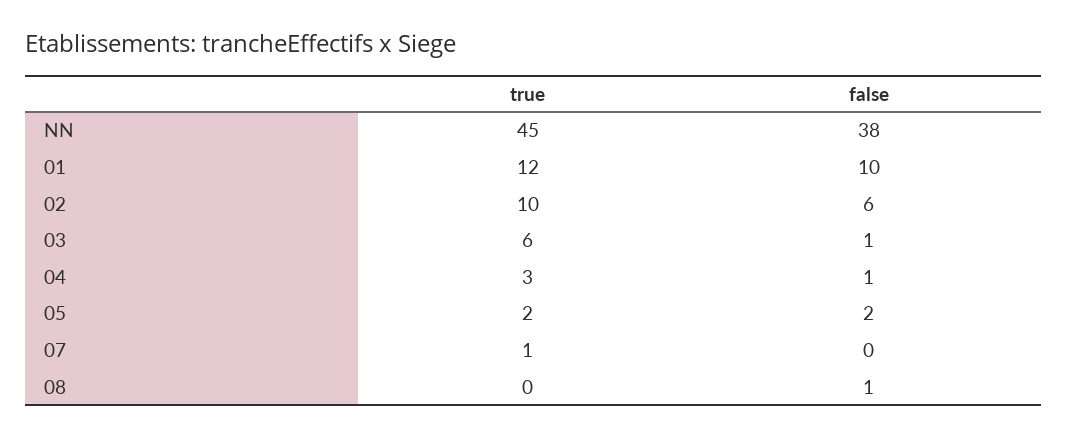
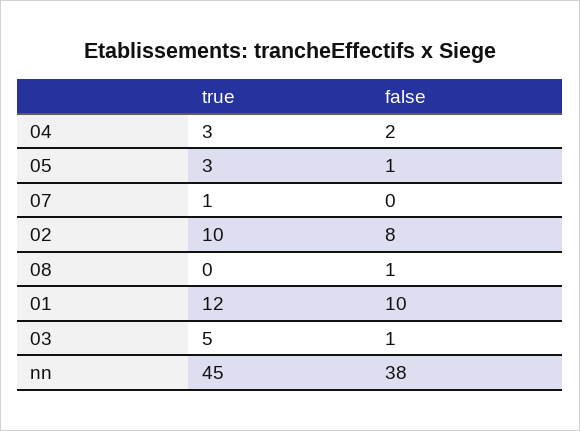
  {
    "true": {
      "NN": 45,
      "01": 12,
      "02": 10,
-     "03": 6,
+     "03": 5,
      "04": 3,
-     "05": 2,
+     "05": 3,
      "07": 1,
      "08": 0
    },
    "false": {
      "NN": 38,
      "01": 10,
-     "02": 6,
+     "02": 8,
      "03": 1,
-     "04": 1,
+     "04": 2,
-     "05": 2,
+     "05": 1,
      "07": 0,
      "08": 1
    }
  }

